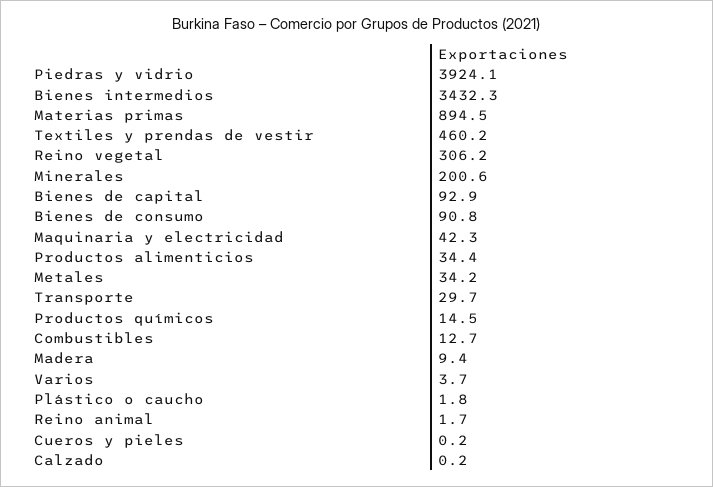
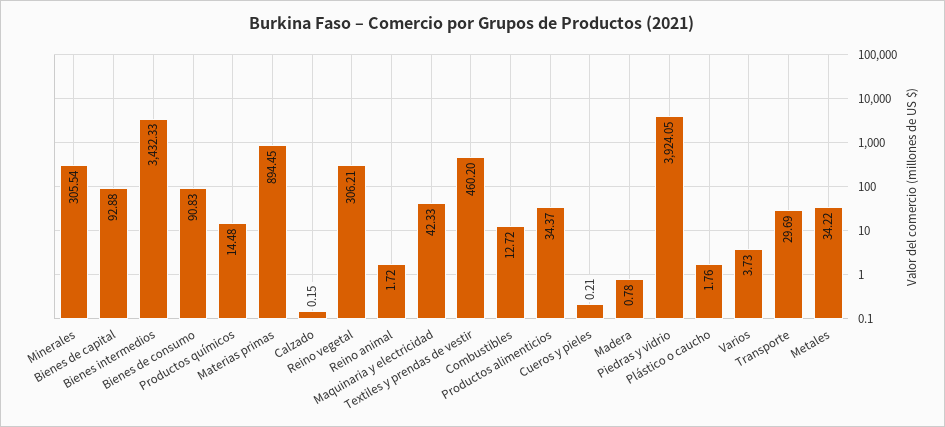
  {
    "Piedras y vidrio": 3924.05,
    "Bienes intermedios": 3432.33,
    "Materias primas": 894.45,
    "Textiles y prendas de vestir": 460.2,
    "Reino vegetal": 306.21,
-   "Minerales": 200.6,
+   "Minerales": 305.54,
    "Bienes de capital": 92.88,
    "Bienes de consumo": 90.83,
    "Maquinaria y electricidad": 42.33,
    "Productos alimenticios": 34.37,
    "Metales": 34.22,
    "Transporte": 29.69,
    "Productos químicos": 14.48,
    "Combustibles": 12.72,
-   "Madera": 9.4,
+   "Madera": 0.78,
    "Varios": 3.73,
    "Plástico o caucho": 1.76,
    "Reino animal": 1.72,
    "Cueros y pieles": 0.21,
    "Calzado": 0.15
  }

